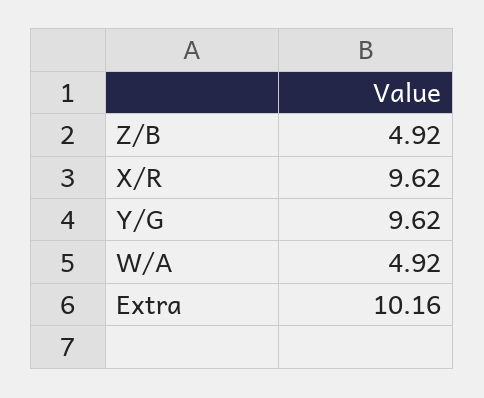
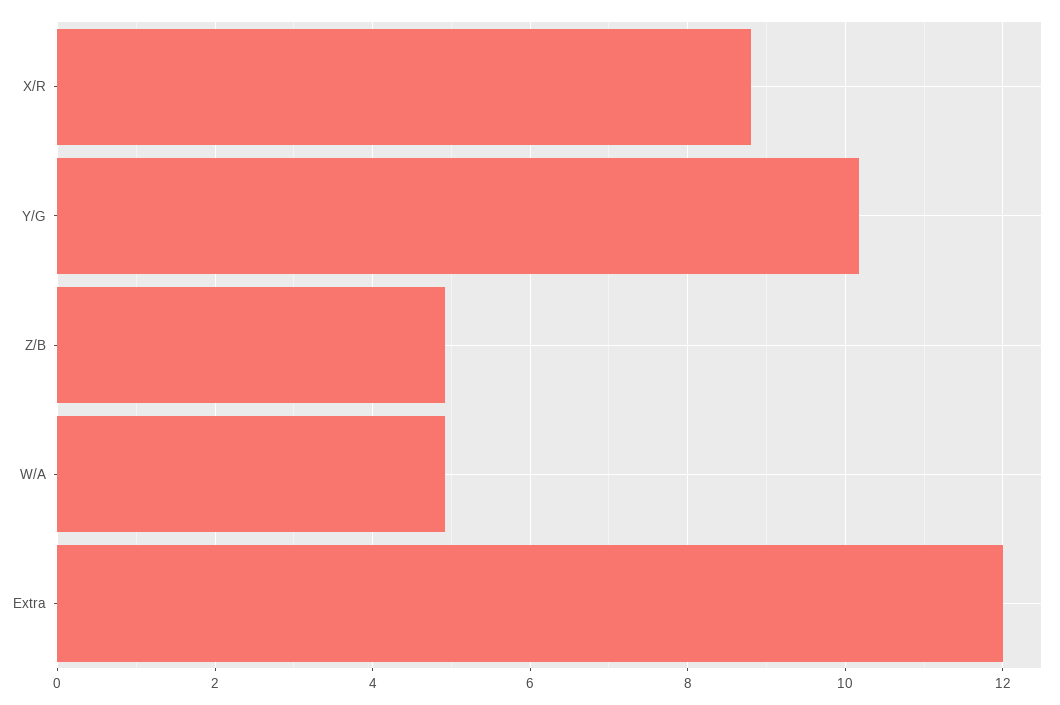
  {
    "Z/B": 4.92,
-   "X/R": 9.62,
+   "X/R": 8.8,
-   "Y/G": 9.62,
+   "Y/G": 10.2,
    "W/A": 4.92,
-   "Extra": 10.16
+   "Extra": 12
  }

